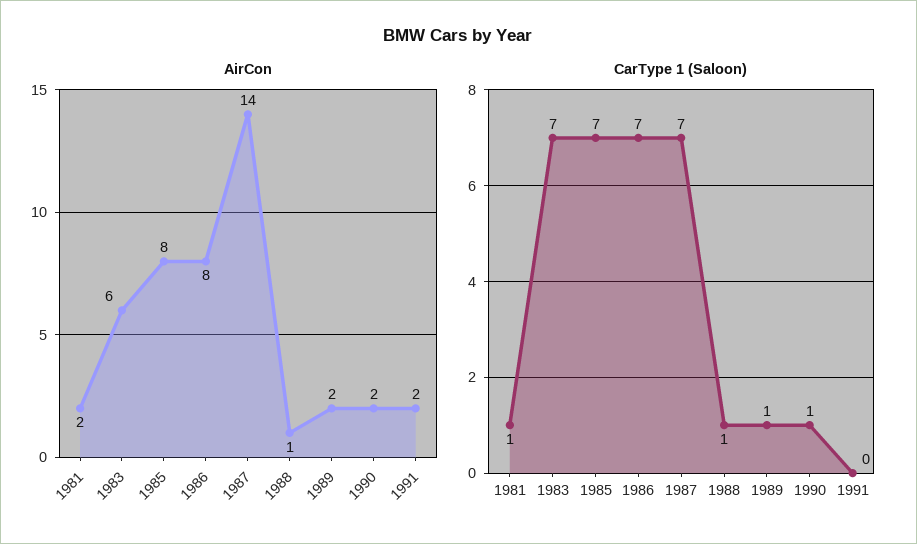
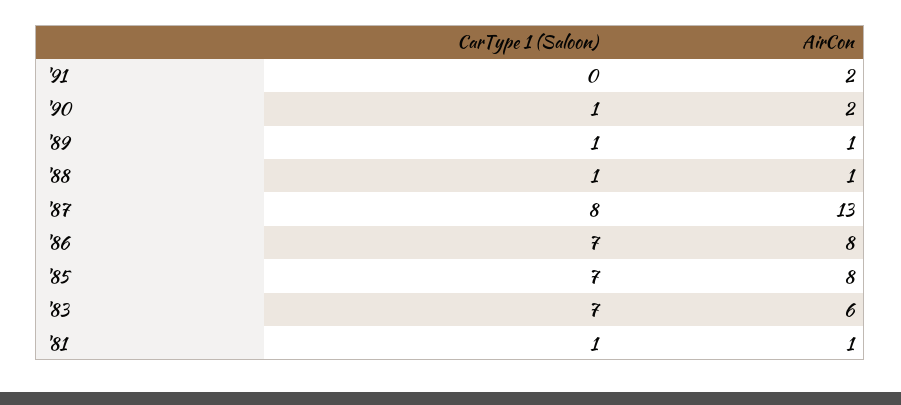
  {
    "AirCon": {
-     "1981": 2,
+     "1981": 1,
      "1983": 6,
      "1985": 8,
      "1986": 8,
-     "1987": 14,
+     "1987": 13,
      "1988": 1,
-     "1989": 2,
+     "1989": 1,
      "1990": 2,
      "1991": 2
    },
    "CarType 1 (Saloon)": {
      "1981": 1,
      "1983": 7,
      "1985": 7,
      "1986": 7,
-     "1987": 7,
+     "1987": 8,
      "1988": 1,
      "1989": 1,
      "1990": 1,
      "1991": 0
    }
  }

